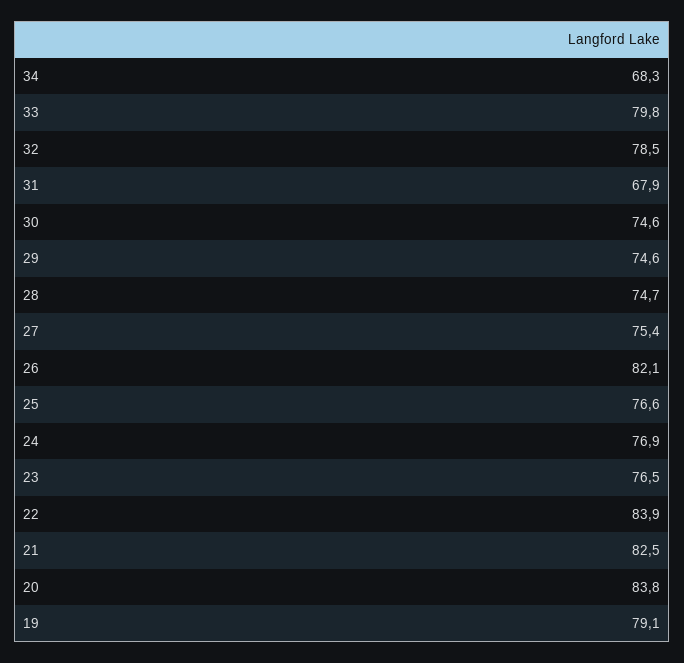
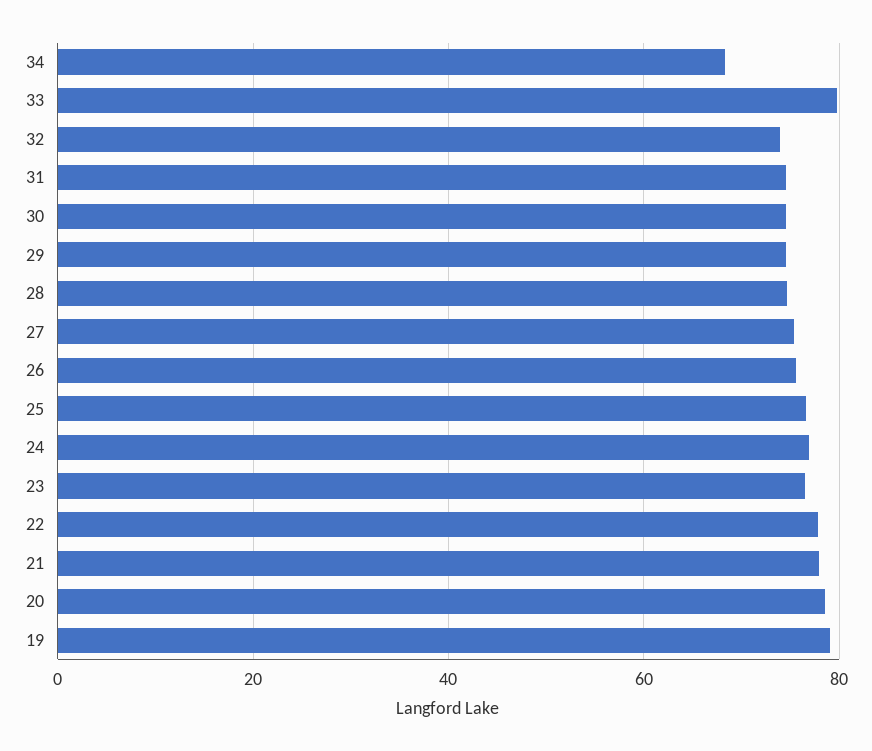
  {
    "34": 68.3,
    "33": 79.8,
-   "32": 78.5,
+   "32": 74,
-   "31": 67.9,
+   "31": 74,
    "30": 74.6,
    "29": 74.6,
    "28": 74.7,
    "27": 75.4,
-   "26": 82.1,
+   "26": 76,
    "25": 76.6,
    "24": 76.9,
    "23": 76.5,
-   "22": 83.9,
+   "22": 78,
-   "21": 82.5,
+   "21": 78,
-   "20": 83.8,
+   "20": 78,
    "19": 79.1
  }

